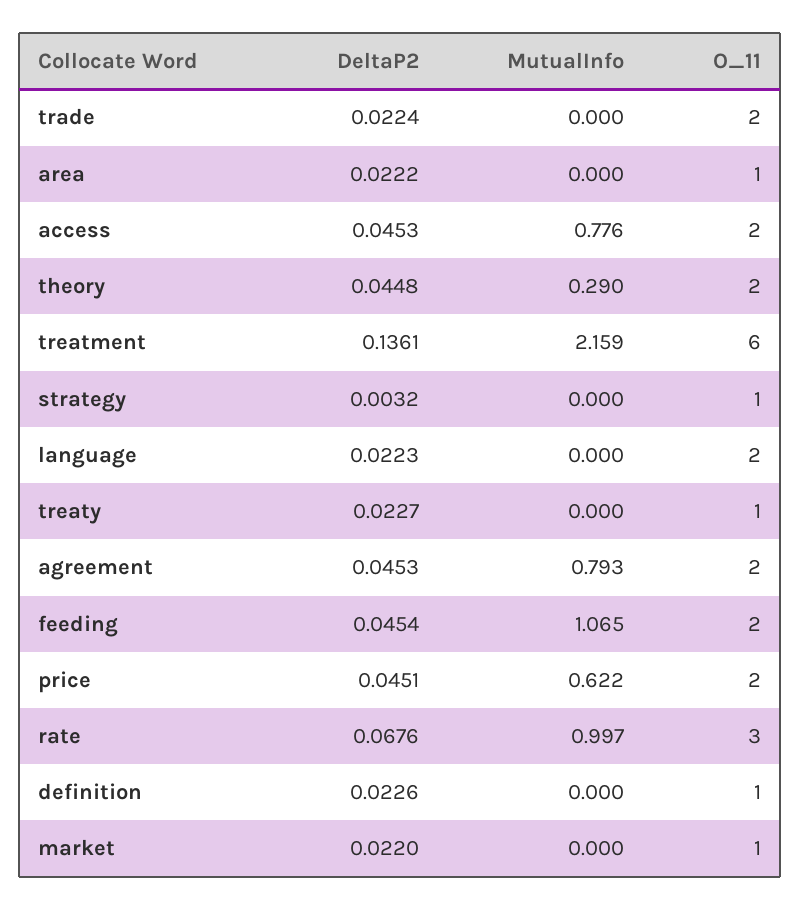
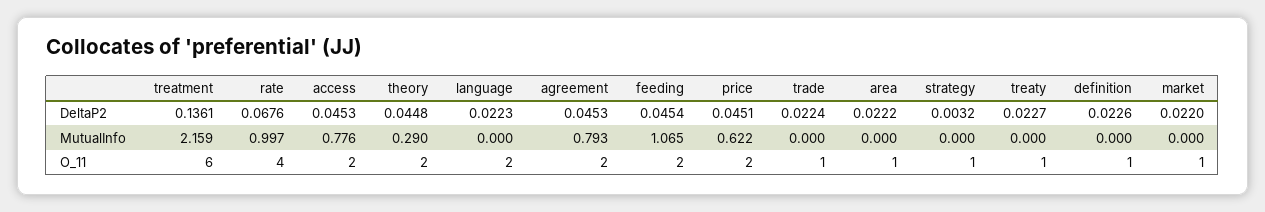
  {
    "DeltaP2": {
      "trade": 0.0224,
      "area": 0.0222,
      "access": 0.0453,
      "theory": 0.0448,
      "treatment": 0.1361,
      "strategy": 0.0032,
      "language": 0.0223,
      "treaty": 0.0227,
      "agreement": 0.0453,
      "feeding": 0.0454,
      "price": 0.0451,
      "rate": 0.0676,
      "definition": 0.0226,
      "market": 0.022
    },
    "MutualInfo": {
      "trade": 0,
      "area": 0,
      "access": 0.776,
      "theory": 0.29,
      "treatment": 2.159,
      "strategy": 0,
      "language": 0,
      "treaty": 0,
      "agreement": 0.793,
      "feeding": 1.065,
      "price": 0.622,
      "rate": 0.997,
      "definition": 0,
      "market": 0
    },
    "O_11": {
-     "trade": 2,
+     "trade": 1,
      "area": 1,
      "access": 2,
      "theory": 2,
      "treatment": 6,
      "strategy": 1,
      "language": 2,
      "treaty": 1,
      "agreement": 2,
      "feeding": 2,
      "price": 2,
-     "rate": 3,
+     "rate": 4,
      "definition": 1,
      "market": 1
    }
  }

